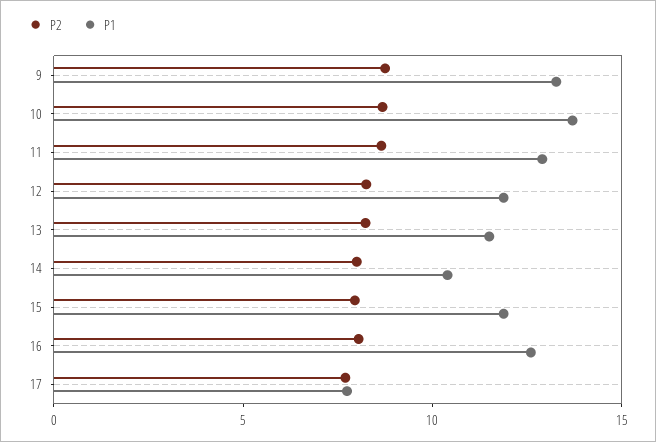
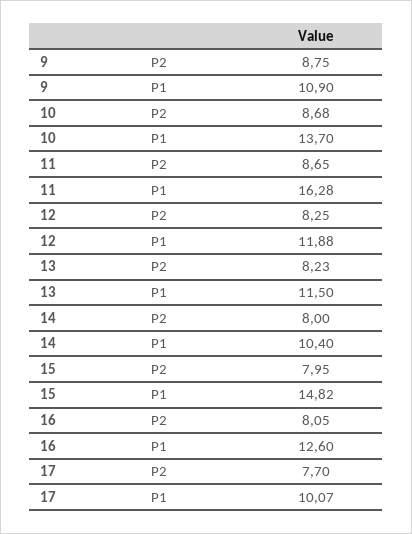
  {
    "P2": {
      "9": 8.75,
      "10": 8.68,
      "11": 8.65,
      "12": 8.25,
      "13": 8.23,
      "14": 8,
      "15": 7.95,
      "16": 8.05,
      "17": 7.7
    },
    "P1": {
-     "9": 13,
+     "9": 10.9,
      "10": 13.7,
-     "11": 13,
+     "11": 16.28,
      "12": 11.88,
      "13": 11.5,
      "14": 10.4,
-     "15": 12,
+     "15": 14.82,
      "16": 12.6,
-     "17": 8
+     "17": 10.07
    }
  }

